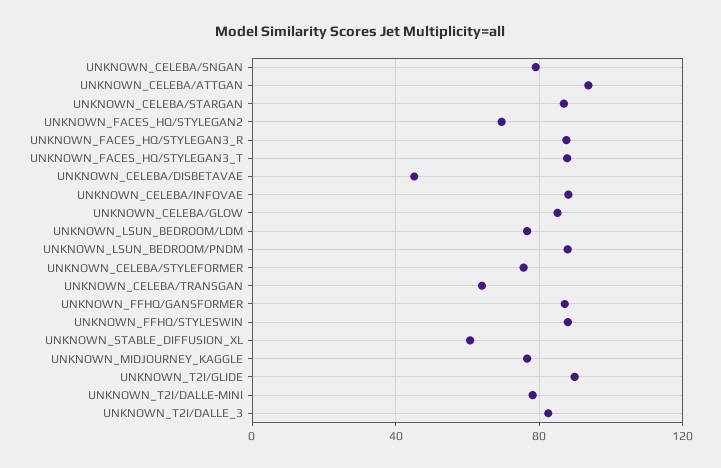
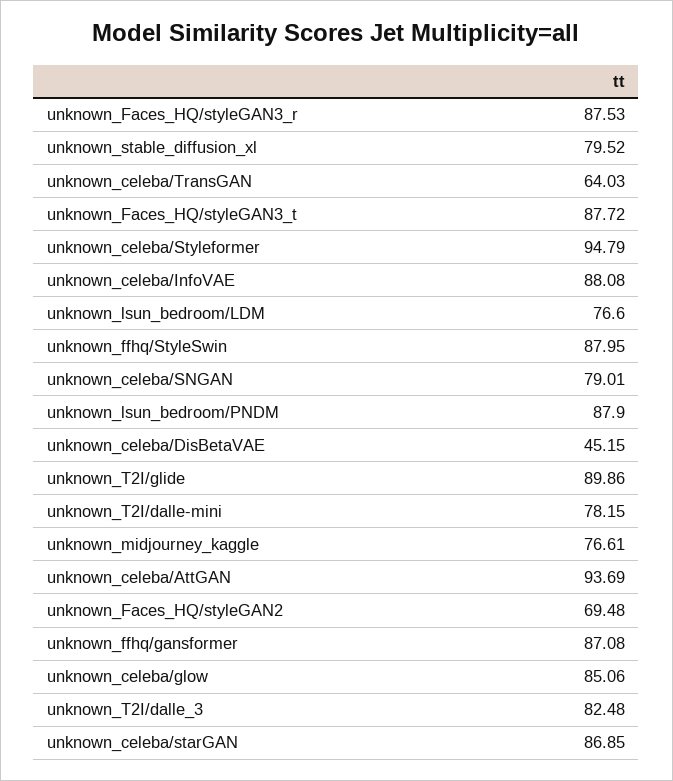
  {
    "UNKNOWN_CELEBA/SNGAN": 79.01,
    "UNKNOWN_CELEBA/ATTGAN": 93.69,
    "UNKNOWN_CELEBA/STARGAN": 86.85,
    "UNKNOWN_FACES_HQ/STYLEGAN2": 69.48,
    "UNKNOWN_FACES_HQ/STYLEGAN3_R": 87.53,
    "UNKNOWN_FACES_HQ/STYLEGAN3_T": 87.72,
    "UNKNOWN_CELEBA/DISBETAVAE": 45.15,
    "UNKNOWN_CELEBA/INFOVAE": 88.08,
    "UNKNOWN_CELEBA/GLOW": 85.06,
    "UNKNOWN_LSUN_BEDROOM/LDM": 76.6,
    "UNKNOWN_LSUN_BEDROOM/PNDM": 87.9,
-   "UNKNOWN_CELEBA/STYLEFORMER": 75,
+   "UNKNOWN_CELEBA/STYLEFORMER": 94.79,
    "UNKNOWN_CELEBA/TRANSGAN": 64.03,
    "UNKNOWN_FFHQ/GANSFORMER": 87.08,
    "UNKNOWN_FFHQ/STYLESWIN": 87.95,
-   "UNKNOWN_STABLE_DIFFUSION_XL": 60,
+   "UNKNOWN_STABLE_DIFFUSION_XL": 79.52,
    "UNKNOWN_MIDJOURNEY_KAGGLE": 76.61,
    "UNKNOWN_T2I/GLIDE": 89.86,
    "UNKNOWN_T2I/DALLE-MINI": 78.15,
    "UNKNOWN_T2I/DALLE_3": 82.48
  }

